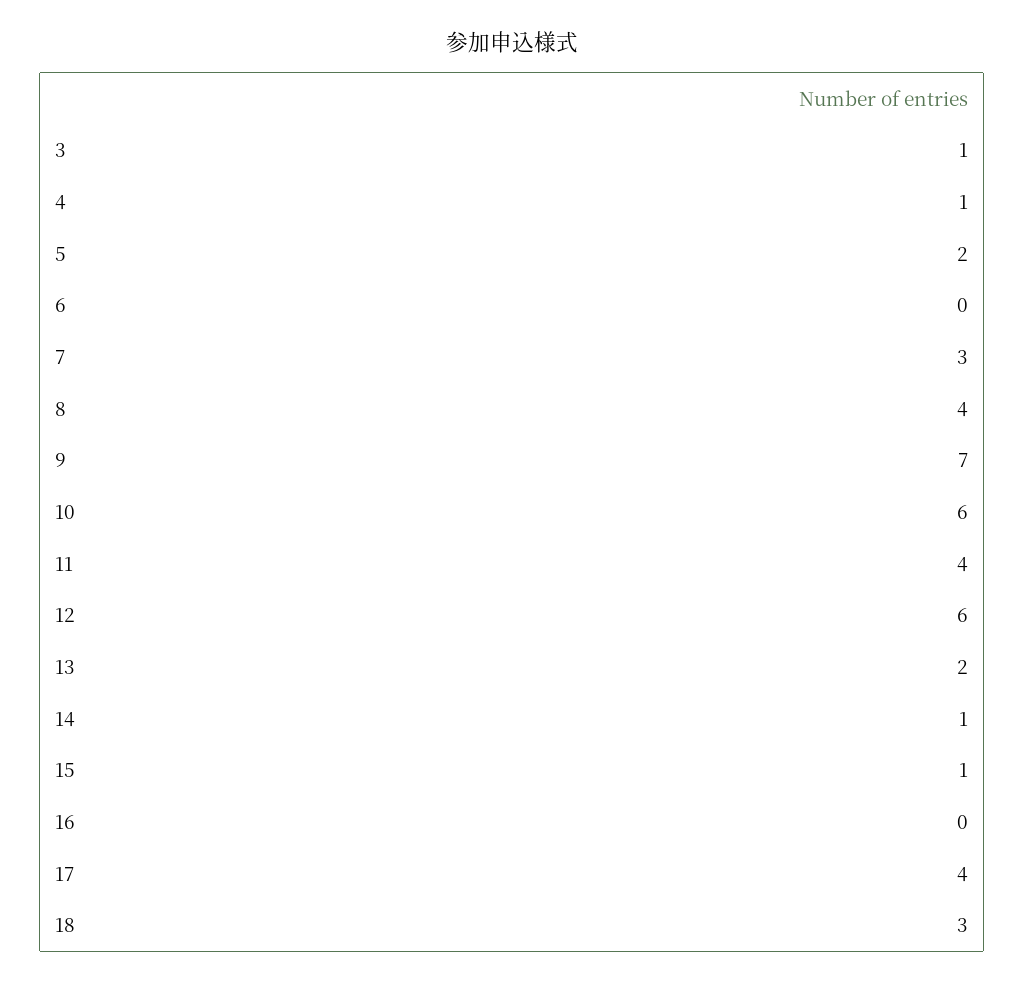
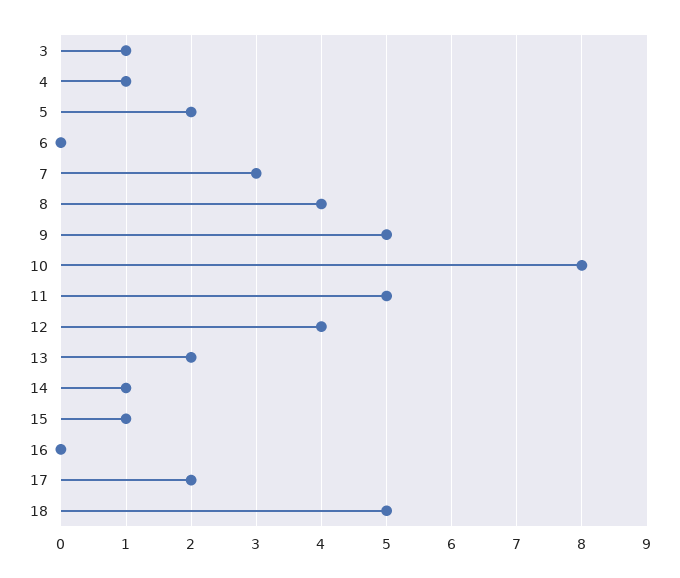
  {
    "3": 1,
    "4": 1,
    "5": 2,
    "6": 0,
    "7": 3,
    "8": 4,
-   "9": 7,
+   "9": 5,
-   "10": 6,
+   "10": 8,
-   "11": 4,
+   "11": 5,
-   "12": 6,
+   "12": 4,
    "13": 2,
    "14": 1,
    "15": 1,
    "16": 0,
-   "17": 4,
+   "17": 2,
-   "18": 3
+   "18": 5
  }

